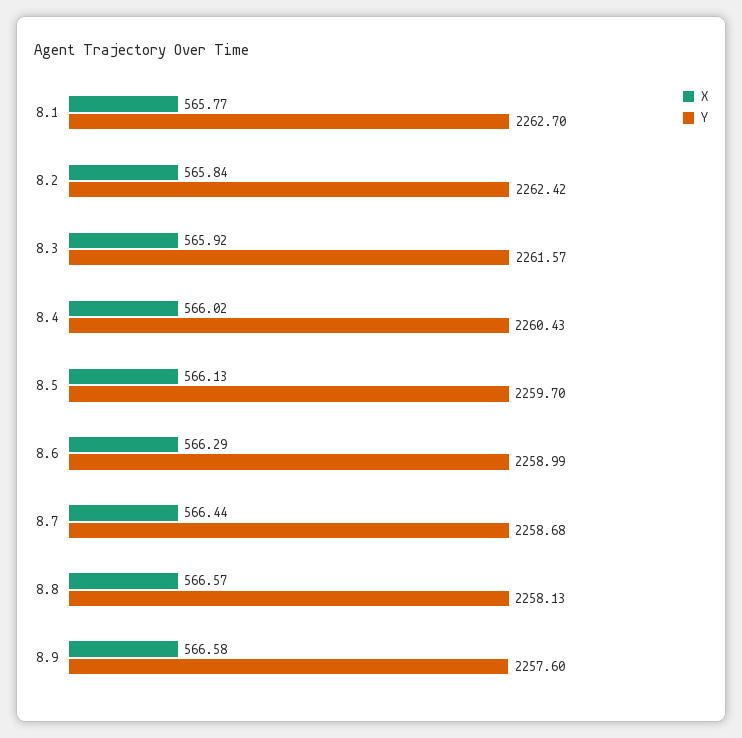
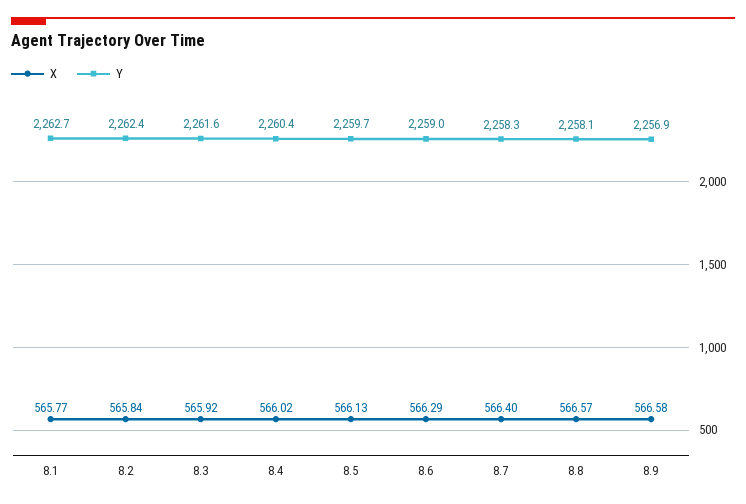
  {
    "X": {
      "8.1": 565.77,
      "8.2": 565.84,
      "8.3": 565.92,
      "8.4": 566.02,
      "8.5": 566.13,
      "8.6": 566.29,
-     "8.7": 566.44,
+     "8.7": 566.4,
      "8.8": 566.57,
      "8.9": 566.58
    },
    "Y": {
      "8.1": 2262.7,
      "8.2": 2262.42,
      "8.3": 2261.57,
      "8.4": 2260.43,
      "8.5": 2259.7,
      "8.6": 2258.99,
-     "8.7": 2258.68,
+     "8.7": 2258.3,
      "8.8": 2258.13,
-     "8.9": 2257.6
+     "8.9": 2256.9
    }
  }

